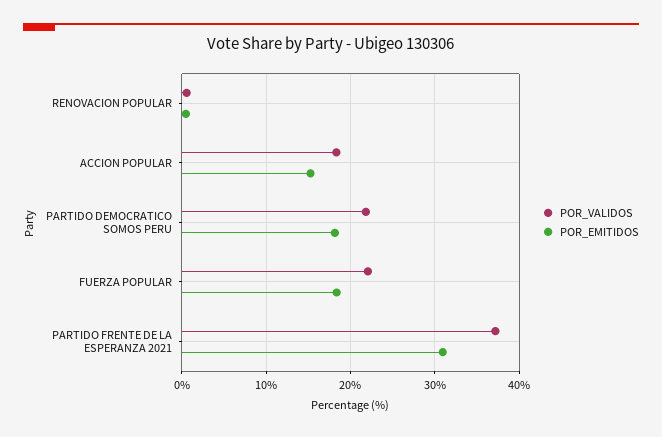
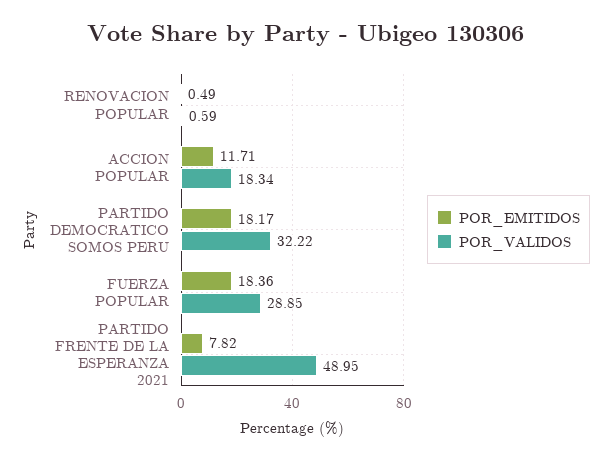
  {
    "POR_VALIDOS": {
      "RENOVACION POPULAR": 0.59,
      "ACCION POPULAR": 18.34,
-     "PARTIDO DEMOCRATICO SOMOS PERU": 22,
+     "PARTIDO DEMOCRATICO SOMOS PERU": 32.22,
-     "FUERZA POPULAR": 22,
+     "FUERZA POPULAR": 28.85,
-     "PARTIDO FRENTE DE LA ESPERANZA 2021": 37
+     "PARTIDO FRENTE DE LA ESPERANZA 2021": 48.95
    },
    "POR_EMITIDOS": {
      "RENOVACION POPULAR": 0.49,
-     "ACCION POPULAR": 15,
+     "ACCION POPULAR": 11.71,
      "PARTIDO DEMOCRATICO SOMOS PERU": 18.17,
      "FUERZA POPULAR": 18.36,
-     "PARTIDO FRENTE DE LA ESPERANZA 2021": 31
+     "PARTIDO FRENTE DE LA ESPERANZA 2021": 7.82
    }
  }

